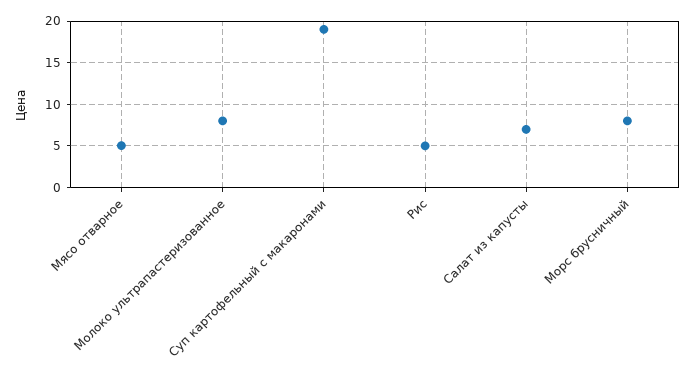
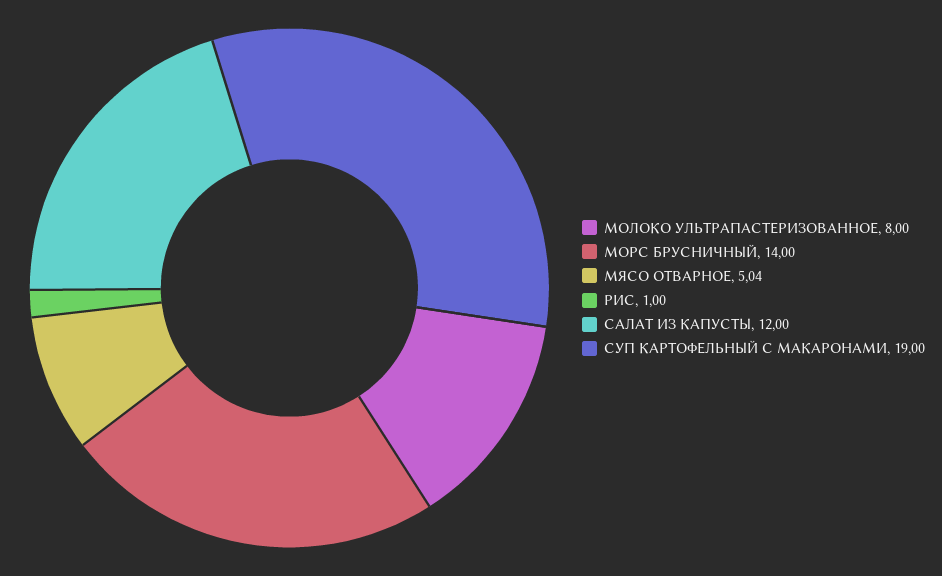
  {
    "Мясо отварное": 5.04,
    "Молоко ультрапастеризованное": 8,
    "Суп картофельный с макаронами": 19,
-   "Рис": 5,
+   "Рис": 1,
-   "Салат из капусты": 7,
+   "Салат из капусты": 12,
-   "Морс брусничный": 8
+   "Морс брусничный": 14
  }

